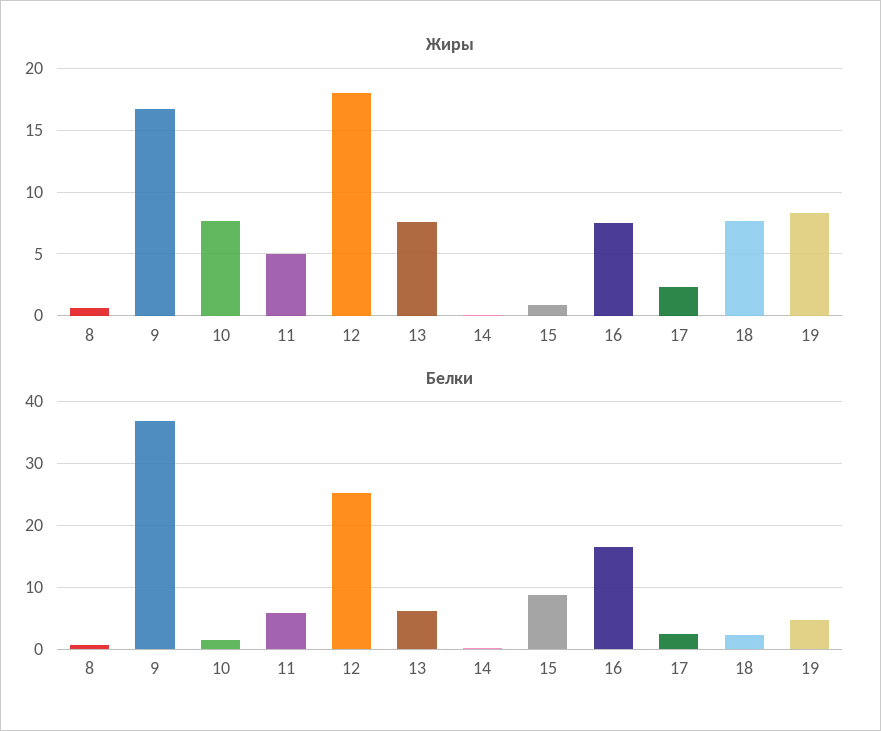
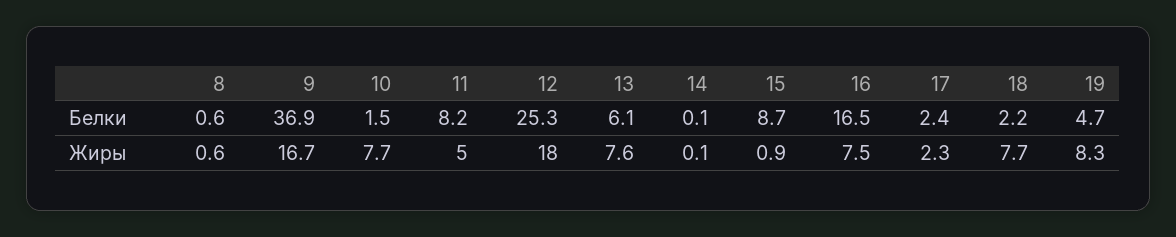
  {
    "Жиры": {
      "8": 0.6,
      "9": 16.7,
      "10": 7.7,
      "11": 5,
      "12": 18,
      "13": 7.6,
      "14": 0.1,
      "15": 0.9,
      "16": 7.5,
      "17": 2.3,
      "18": 7.7,
      "19": 8.3
    },
    "Белки": {
      "8": 0.6,
      "9": 36.9,
      "10": 1.5,
-     "11": 6,
+     "11": 8.2,
      "12": 25.3,
      "13": 6.1,
      "14": 0.1,
      "15": 8.7,
      "16": 16.5,
      "17": 2.4,
      "18": 2.2,
      "19": 4.7
    }
  }

